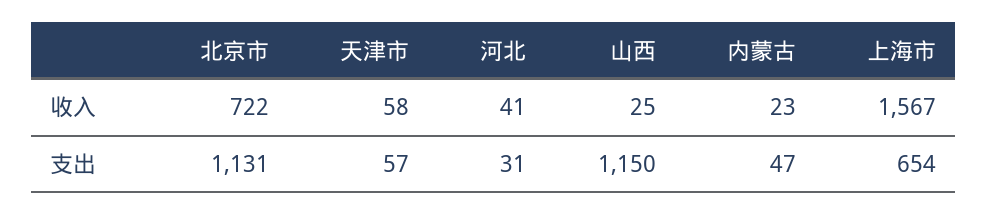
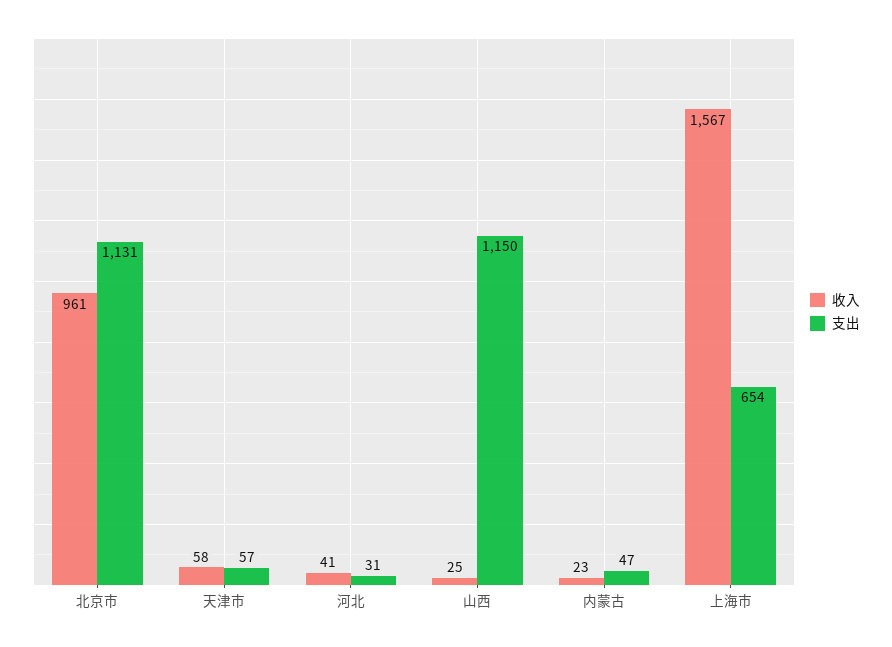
  {
    "收入": {
-     "北京市": 722,
+     "北京市": 961,
      "天津市": 58,
      "河北": 41,
      "山西": 25,
      "内蒙古": 23,
      "上海市": 1567
    },
    "支出": {
      "北京市": 1131,
      "天津市": 57,
      "河北": 31,
      "山西": 1150,
      "内蒙古": 47,
      "上海市": 654
    }
  }

